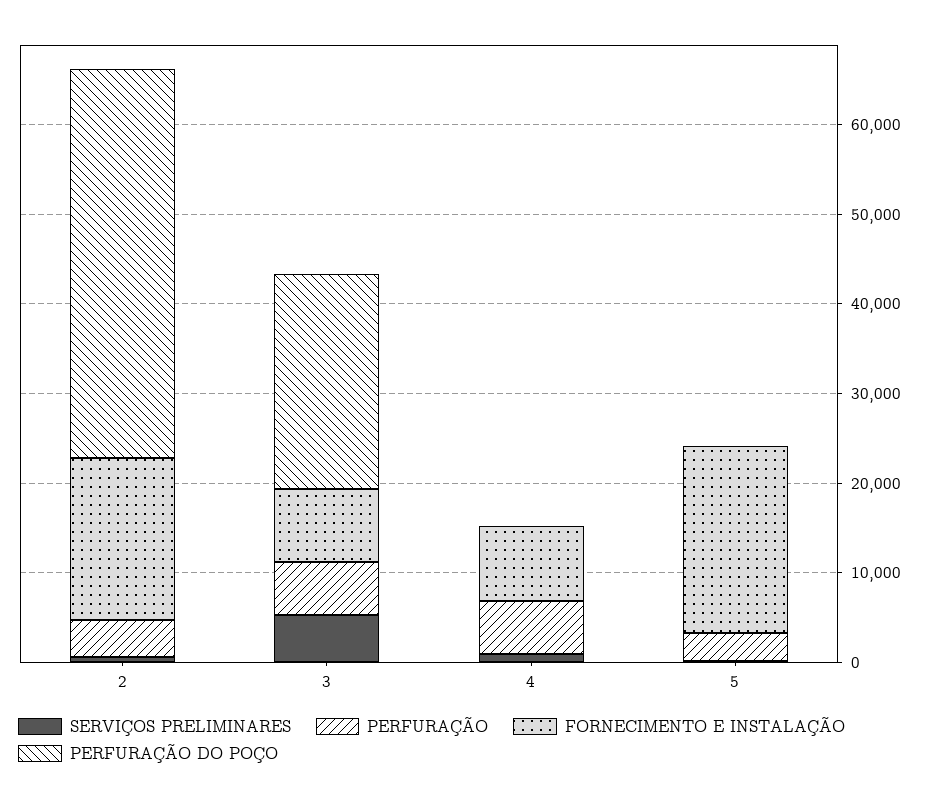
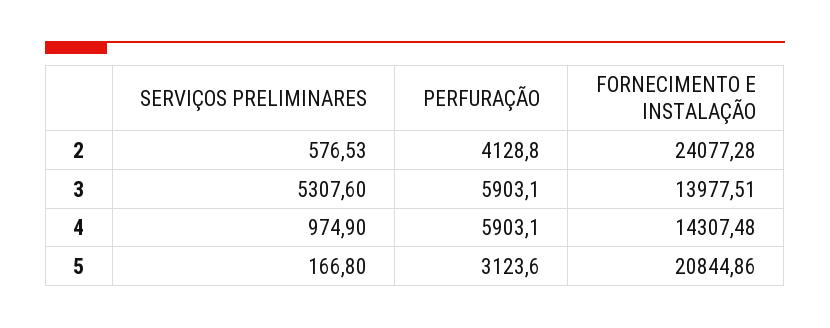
  {
    "SERVIÇOS PRELIMINARES": {
      "2": 576.53,
      "3": 5307.6,
      "4": 974.9,
      "5": 166.8
    },
    "PERFURAÇÃO": {
      "2": 4128.8,
      "3": 5903.1,
      "4": 5903.1,
      "5": 3123.6
    },
    "FORNECIMENTO E INSTALAÇÃO": {
-     "2": 18000,
+     "2": 24077.28,
-     "3": 8000,
+     "3": 13977.51,
-     "4": 8000,
+     "4": 14307.48,
      "5": 20844.86
-   },
+   }
-   "PERFURAÇÃO DO POÇO": {
-     "2": 44000,
-     "3": 24000,
-     "4": 0,
-     "5": 0
-   }
  }

